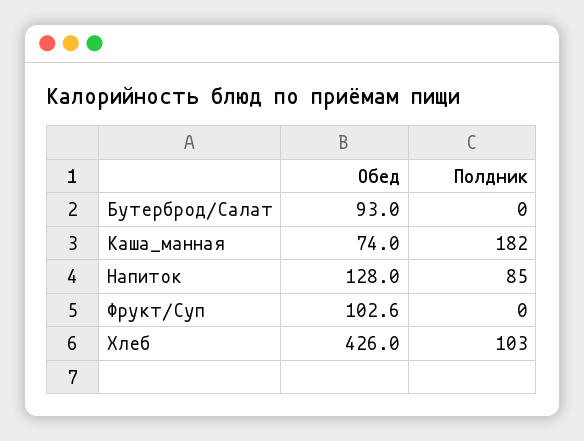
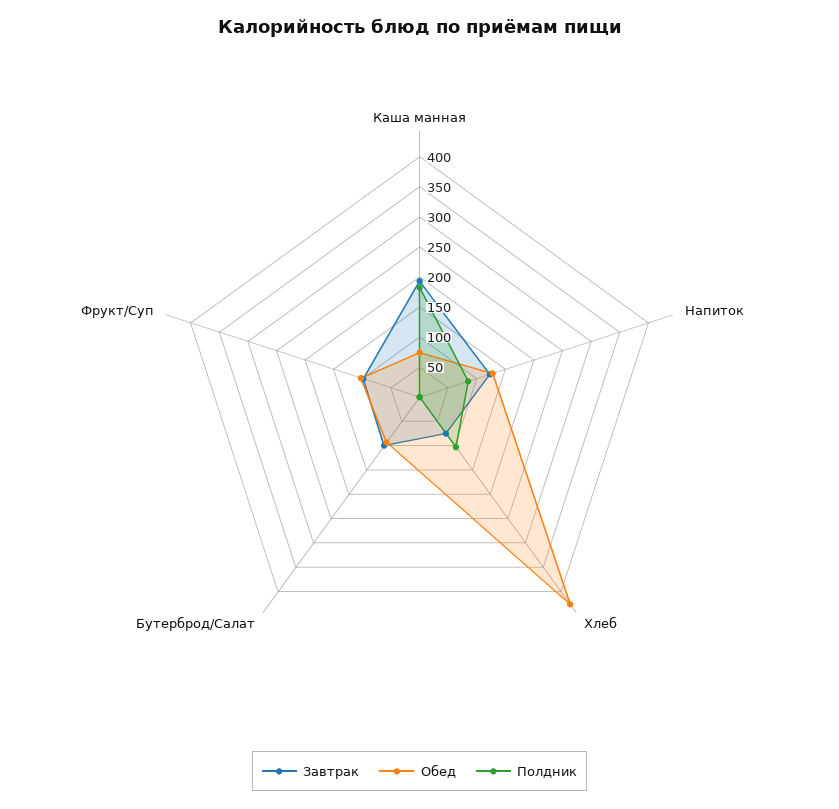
  {
    "Обед": {
      "Бутерброд/Салат": 93,
      "Каша_манная": 74,
      "Напиток": 128,
      "Фрукт/Суп": 102.6,
      "Хлеб": 426
    },
    "Полдник": {
      "Бутерброд/Салат": 0,
      "Каша_манная": 182,
      "Напиток": 85,
      "Фрукт/Суп": 0,
      "Хлеб": 103
-   }
+   },
+   "Завтрак": {
+     "Каша_манная": 200,
+     "Напиток": 125,
+     "Хлеб": 75,
+     "Бутерброд/Салат": 100,
+     "Фрукт/Суп": 100
+   }
  }

